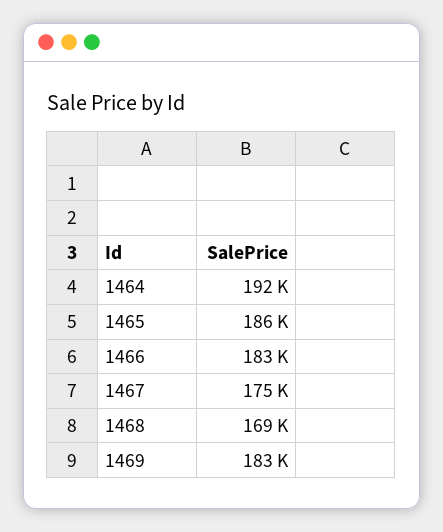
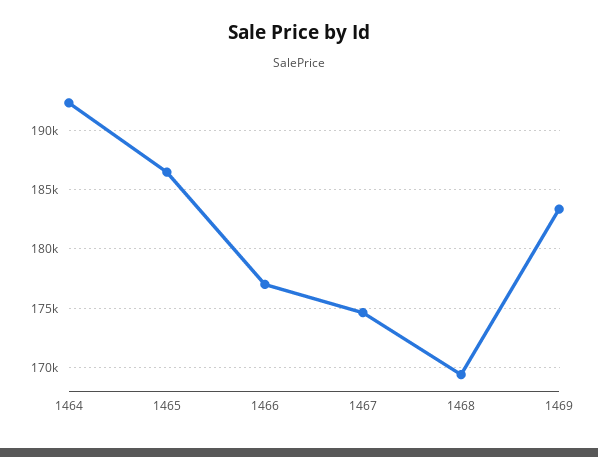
  {
    "1464": 192000,
    "1465": 186000,
-   "1466": 183000,
+   "1466": 177000,
    "1467": 175000,
    "1468": 169000,
    "1469": 183000
  }

